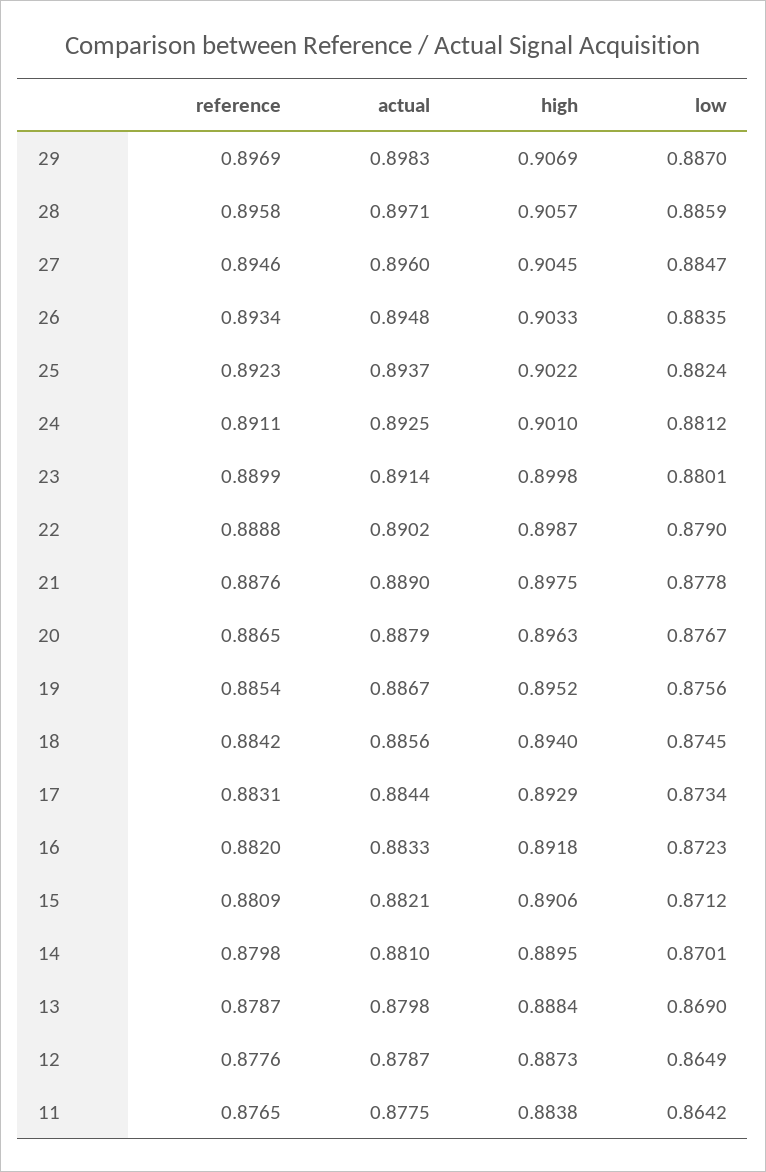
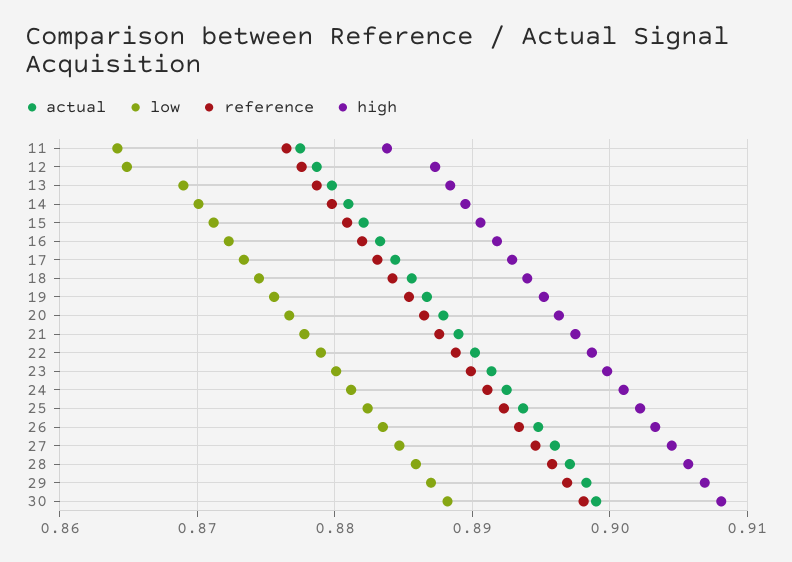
  {
    "reference": {
      "29": 0.8969,
      "28": 0.8958,
      "27": 0.8946,
      "26": 0.8934,
      "25": 0.8923,
      "24": 0.8911,
      "23": 0.8899,
      "22": 0.8888,
      "21": 0.8876,
      "20": 0.8865,
      "19": 0.8854,
      "18": 0.8842,
      "17": 0.8831,
      "16": 0.882,
      "15": 0.8809,
      "14": 0.8798,
      "13": 0.8787,
      "12": 0.8776,
-     "11": 0.8765
+     "11": 0.8765,
+     "30": 0.898
    },
    "actual": {
      "29": 0.8983,
      "28": 0.8971,
      "27": 0.896,
      "26": 0.8948,
      "25": 0.8937,
      "24": 0.8925,
      "23": 0.8914,
      "22": 0.8902,
      "21": 0.889,
      "20": 0.8879,
      "19": 0.8867,
      "18": 0.8856,
      "17": 0.8844,
      "16": 0.8833,
      "15": 0.8821,
      "14": 0.881,
      "13": 0.8798,
      "12": 0.8787,
-     "11": 0.8775
+     "11": 0.8775,
+     "30": 0.899
    },
    "high": {
      "29": 0.9069,
      "28": 0.9057,
      "27": 0.9045,
      "26": 0.9033,
      "25": 0.9022,
      "24": 0.901,
      "23": 0.8998,
      "22": 0.8987,
      "21": 0.8975,
      "20": 0.8963,
      "19": 0.8952,
      "18": 0.894,
      "17": 0.8929,
      "16": 0.8918,
      "15": 0.8906,
      "14": 0.8895,
      "13": 0.8884,
      "12": 0.8873,
-     "11": 0.8838
+     "11": 0.8838,
+     "30": 0.908
    },
    "low": {
      "29": 0.887,
      "28": 0.8859,
      "27": 0.8847,
      "26": 0.8835,
      "25": 0.8824,
      "24": 0.8812,
      "23": 0.8801,
      "22": 0.879,
      "21": 0.8778,
      "20": 0.8767,
      "19": 0.8756,
      "18": 0.8745,
      "17": 0.8734,
      "16": 0.8723,
      "15": 0.8712,
      "14": 0.8701,
      "13": 0.869,
      "12": 0.8649,
-     "11": 0.8642
+     "11": 0.8642,
+     "30": 0.888
    }
  }

